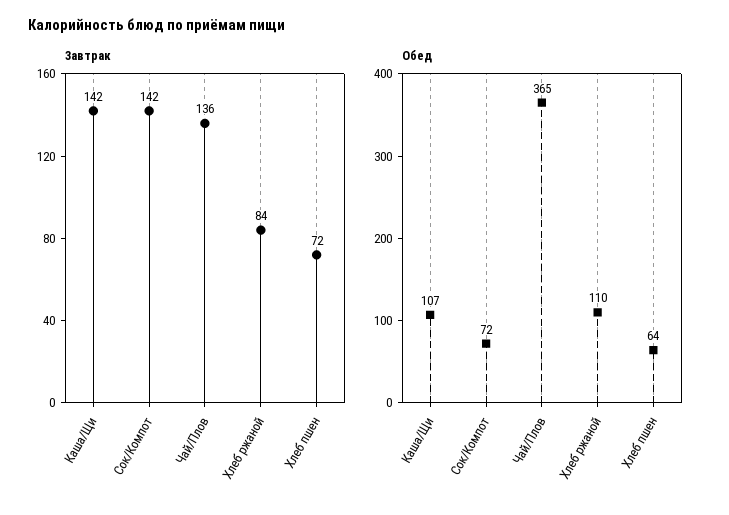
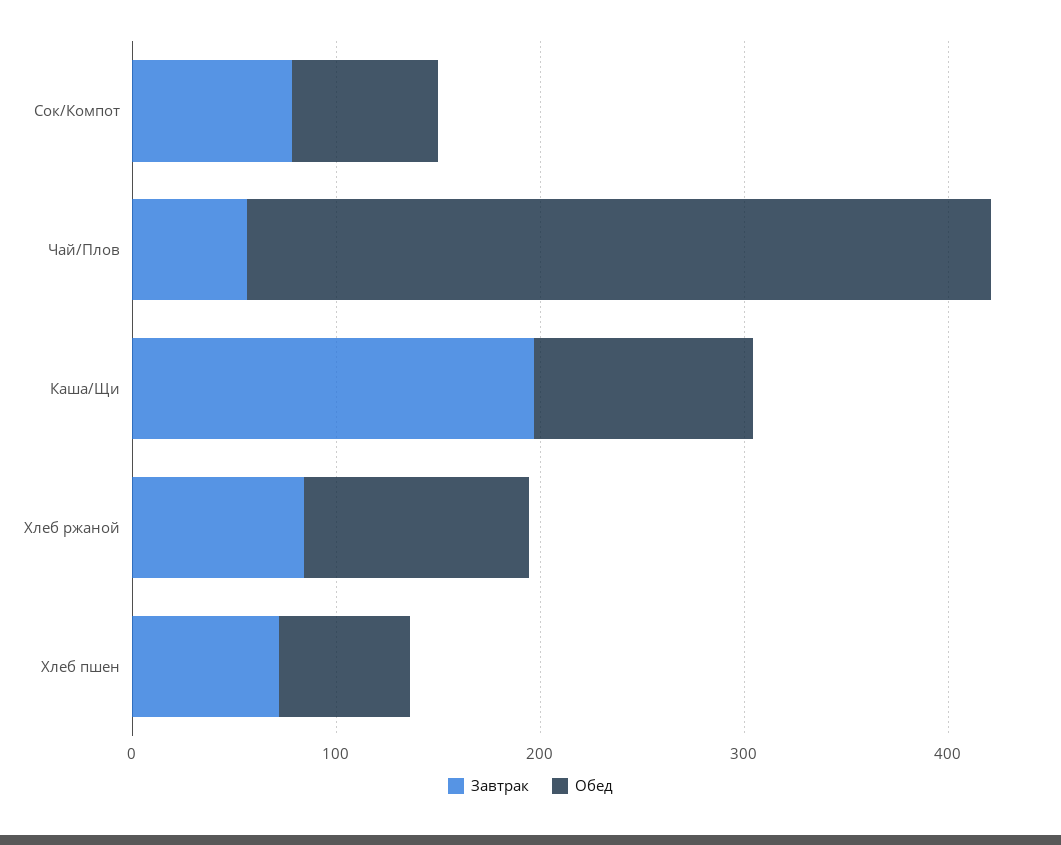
  {
    "Завтрак": {
-     "Каша/Щи": 142,
+     "Каша/Щи": 200,
-     "Сок/Компот": 142,
+     "Сок/Компот": 80,
-     "Чай/Плов": 136,
+     "Чай/Плов": 60,
      "Хлеб ржаной": 84,
      "Хлеб пшен": 72
    },
    "Обед": {
      "Каша/Щи": 107,
      "Сок/Компот": 72,
      "Чай/Плов": 365,
      "Хлеб ржаной": 110,
      "Хлеб пшен": 64
    }
  }

